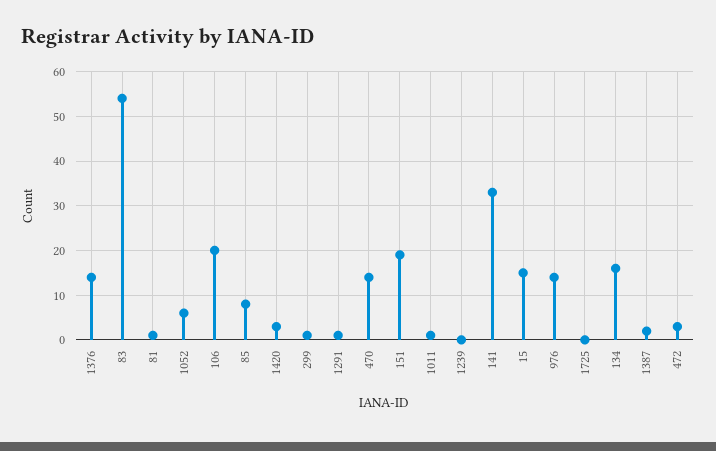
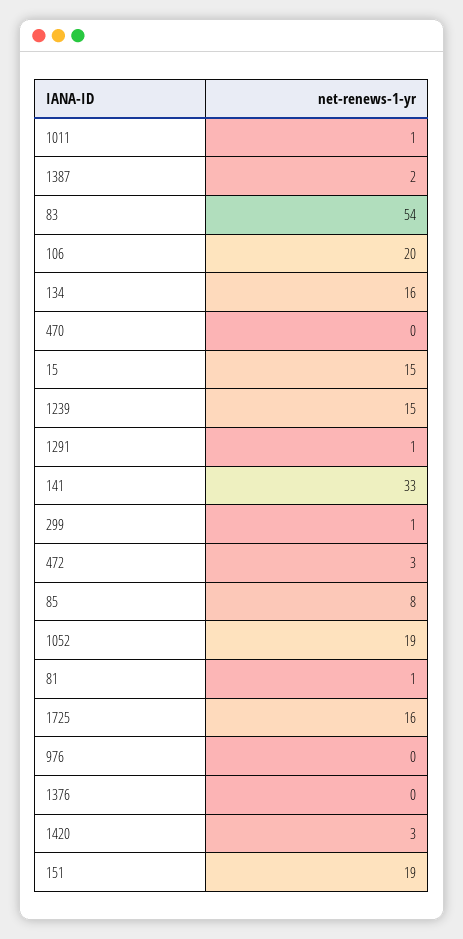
  {
-   "1376": 15,
+   "1376": 0,
    "83": 54,
    "81": 1,
-   "1052": 5,
+   "1052": 19,
    "106": 20,
    "85": 8,
    "1420": 3,
    "299": 1,
    "1291": 1,
-   "470": 15,
+   "470": 0,
    "151": 19,
    "1011": 1,
-   "1239": 0,
+   "1239": 15,
    "141": 33,
    "15": 15,
-   "976": 15,
+   "976": 0,
-   "1725": 0,
+   "1725": 16,
    "134": 16,
    "1387": 2,
    "472": 3
  }

